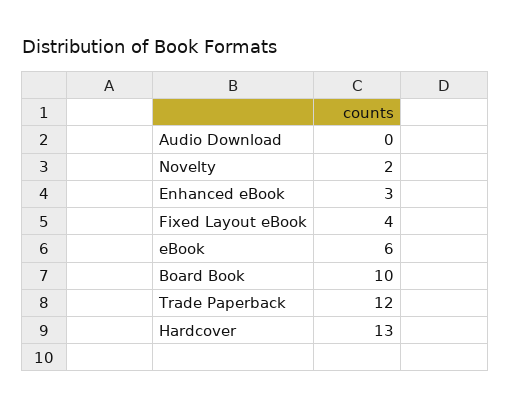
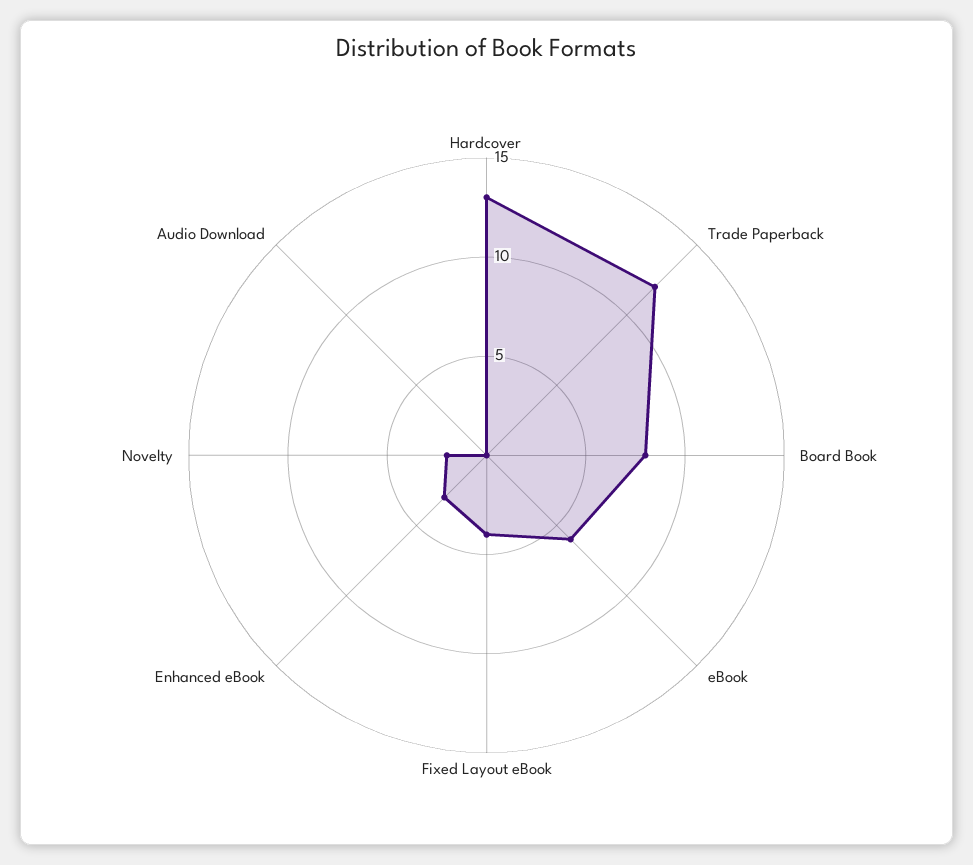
  {
    "Audio Download": 0,
    "Novelty": 2,
    "Enhanced eBook": 3,
    "Fixed Layout eBook": 4,
    "eBook": 6,
-   "Board Book": 10,
+   "Board Book": 8,
    "Trade Paperback": 12,
    "Hardcover": 13
  }

